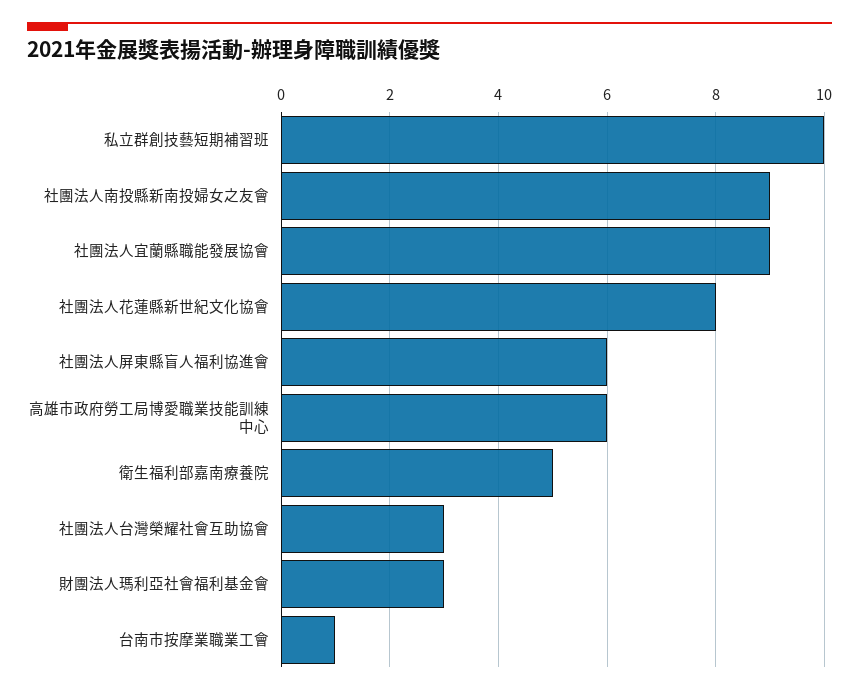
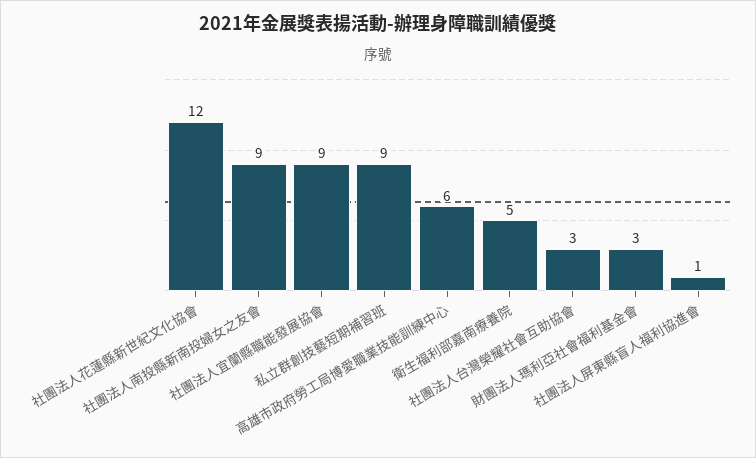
  {
-   "私立群創技藝短期補習班": 10,
+   "私立群創技藝短期補習班": 9,
    "社團法人南投縣新南投婦女之友會": 9,
    "社團法人宜蘭縣職能發展協會": 9,
-   "社團法人花蓮縣新世紀文化協會": 8,
+   "社團法人花蓮縣新世紀文化協會": 12,
-   "社團法人屏東縣盲人福利協進會": 6,
+   "社團法人屏東縣盲人福利協進會": 1,
    "高雄市政府勞工局博愛職業技能訓練中心": 6,
    "衛生福利部嘉南療養院": 5,
    "社團法人台灣榮耀社會互助協會": 3,
-   "財團法人瑪利亞社會福利基金會": 3,
+   "財團法人瑪利亞社會福利基金會": 3
-   "台南市按摩業職業工會": 1
  }

